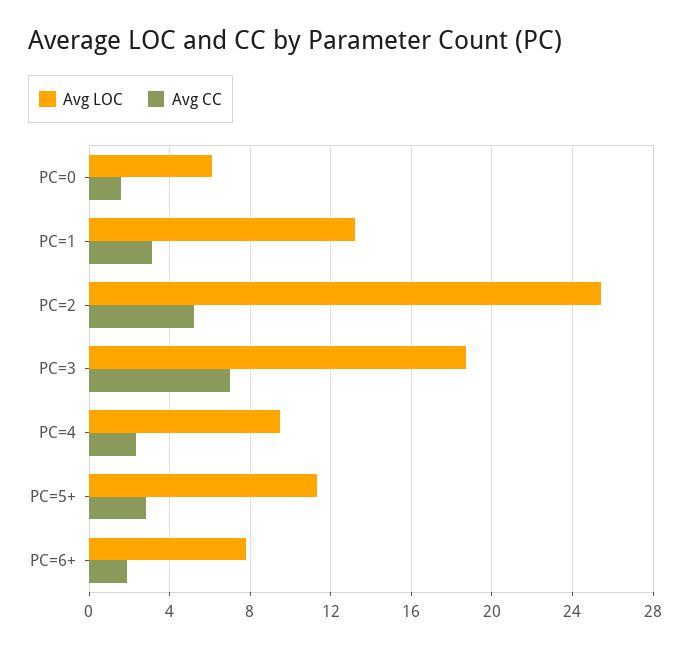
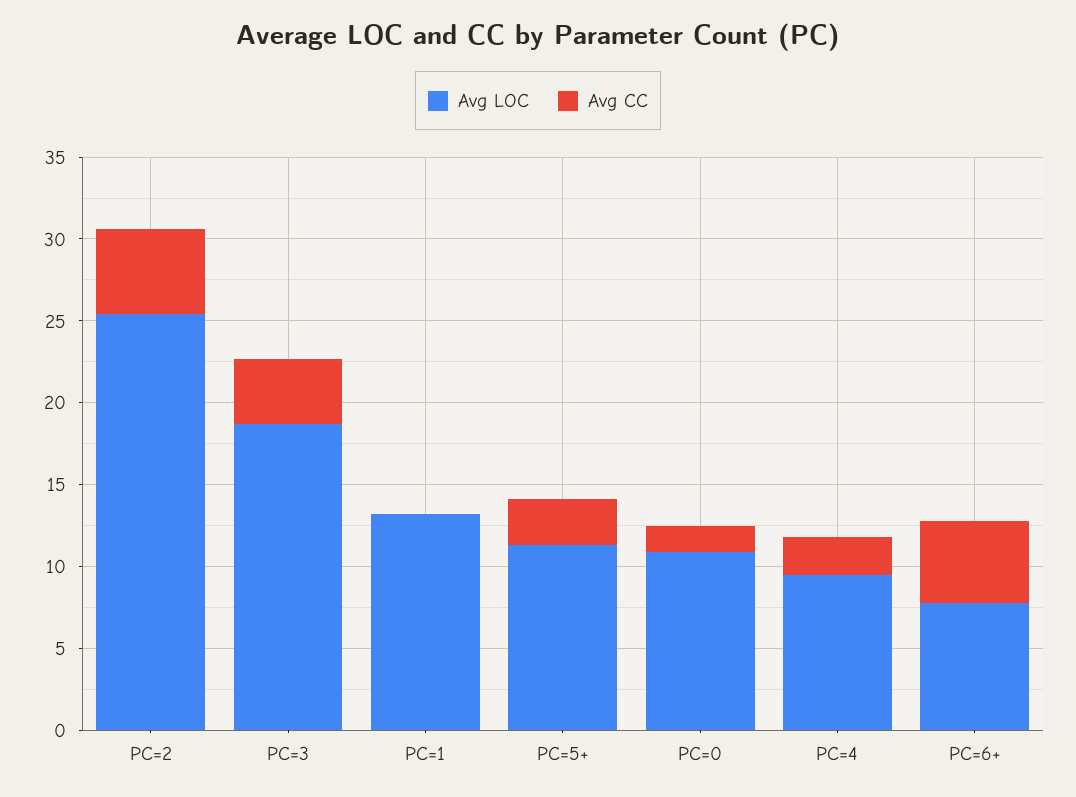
  {
    "Avg LOC": {
-     "PC=0": 6,
+     "PC=0": 11,
      "PC=1": 13,
      "PC=2": 25.5,
      "PC=3": 18.5,
      "PC=4": 9.5,
      "PC=5+": 11.5,
      "PC=6+": 8
    },
    "Avg CC": {
      "PC=0": 1.5,
-     "PC=1": 3,
+     "PC=1": 0,
      "PC=2": 5,
-     "PC=3": 7,
+     "PC=3": 4,
      "PC=4": 2.5,
      "PC=5+": 3,
-     "PC=6+": 2
+     "PC=6+": 5
    }
  }

